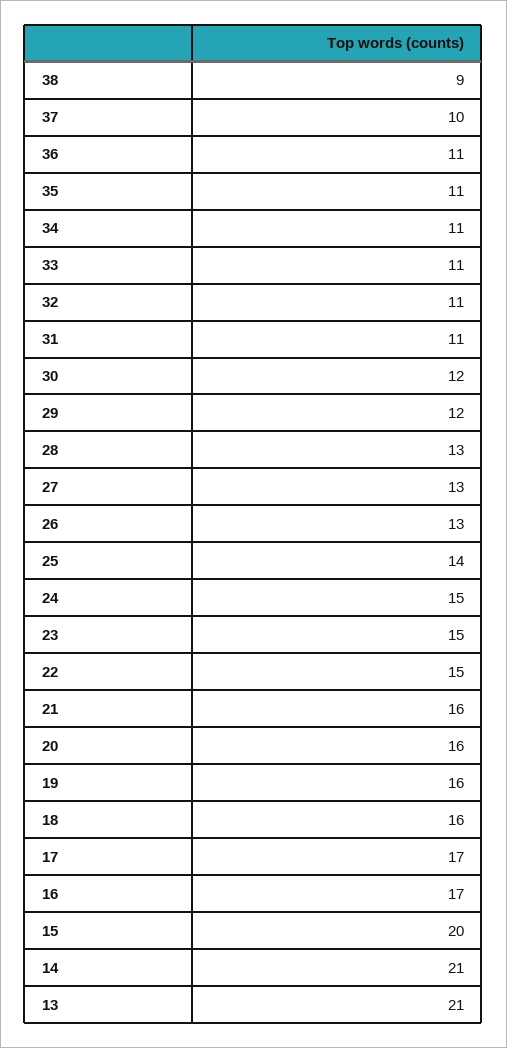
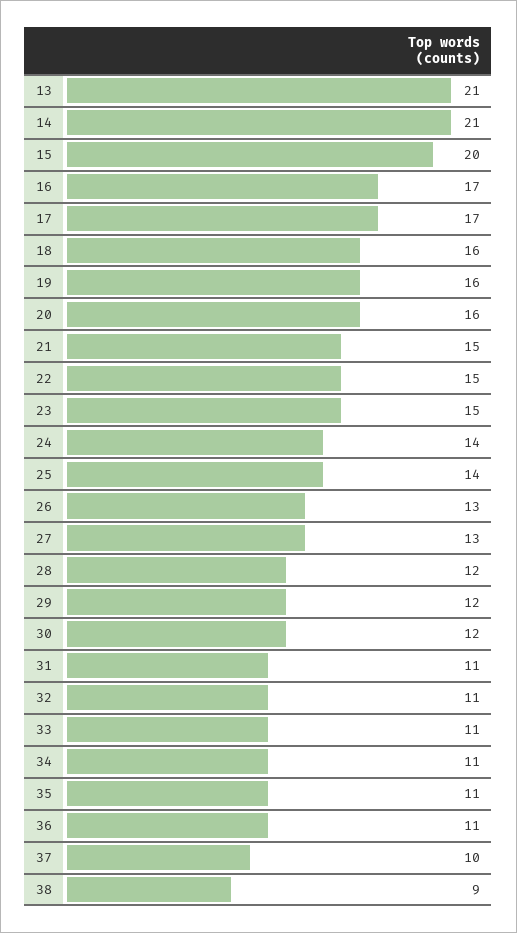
  {
    "38": 9,
    "37": 10,
    "36": 11,
    "35": 11,
    "34": 11,
    "33": 11,
    "32": 11,
    "31": 11,
    "30": 12,
    "29": 12,
-   "28": 13,
+   "28": 12,
    "27": 13,
    "26": 13,
    "25": 14,
-   "24": 15,
+   "24": 14,
    "23": 15,
    "22": 15,
-   "21": 16,
+   "21": 15,
    "20": 16,
    "19": 16,
    "18": 16,
    "17": 17,
    "16": 17,
    "15": 20,
    "14": 21,
    "13": 21
  }

